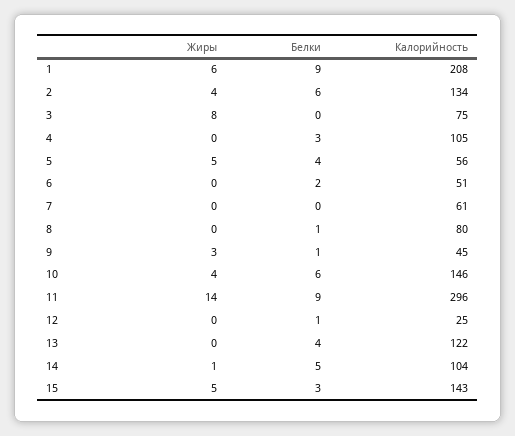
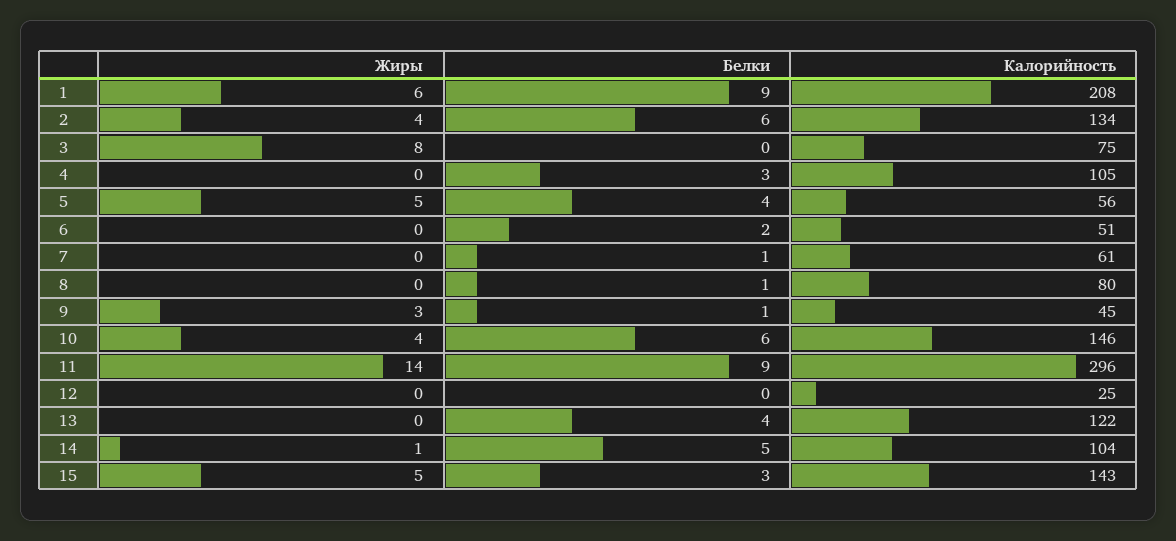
  {
    "Жиры": {
      "1": 6,
      "2": 4,
      "3": 8,
      "4": 0,
      "5": 5,
      "6": 0,
      "7": 0,
      "8": 0,
      "9": 3,
      "10": 4,
      "11": 14,
      "12": 0,
      "13": 0,
      "14": 1,
      "15": 5
    },
    "Белки": {
      "1": 9,
      "2": 6,
      "3": 0,
      "4": 3,
      "5": 4,
      "6": 2,
-     "7": 0,
+     "7": 1,
      "8": 1,
      "9": 1,
      "10": 6,
      "11": 9,
-     "12": 1,
+     "12": 0,
      "13": 4,
      "14": 5,
      "15": 3
    },
    "Калорийность": {
      "1": 208,
      "2": 134,
      "3": 75,
      "4": 105,
      "5": 56,
      "6": 51,
      "7": 61,
      "8": 80,
      "9": 45,
      "10": 146,
      "11": 296,
      "12": 25,
      "13": 122,
      "14": 104,
      "15": 143
    }
  }

